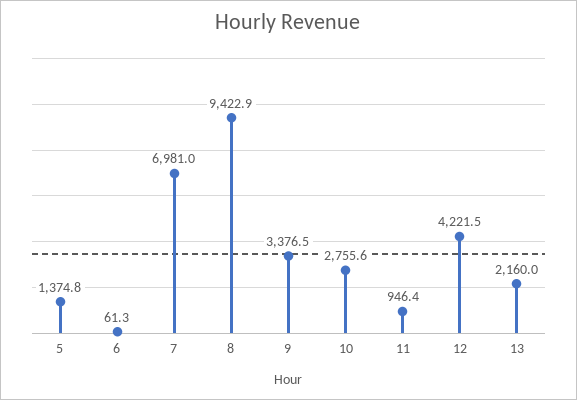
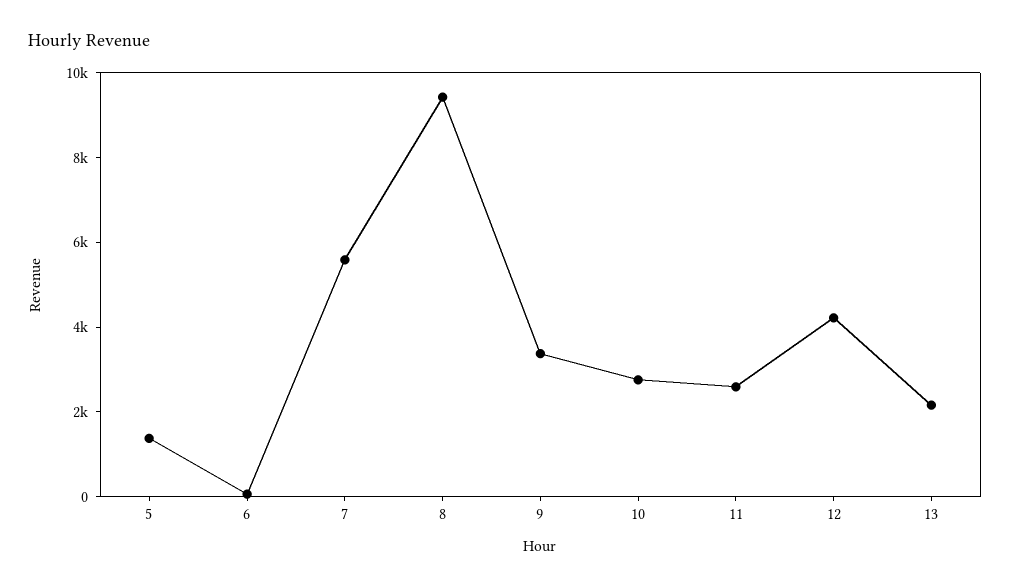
  {
    "5": 1374.8,
    "6": 61.3,
-   "7": 6981,
+   "7": 5500,
    "8": 9422.9,
    "9": 3376.5,
    "10": 2755.6,
-   "11": 946.4,
+   "11": 2500,
    "12": 4221.5,
    "13": 2160
  }

